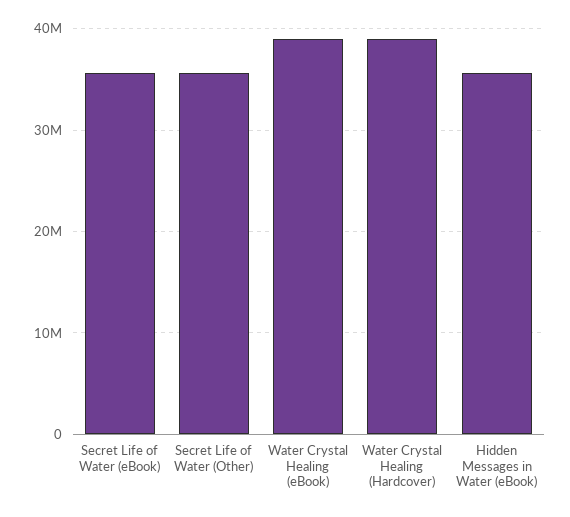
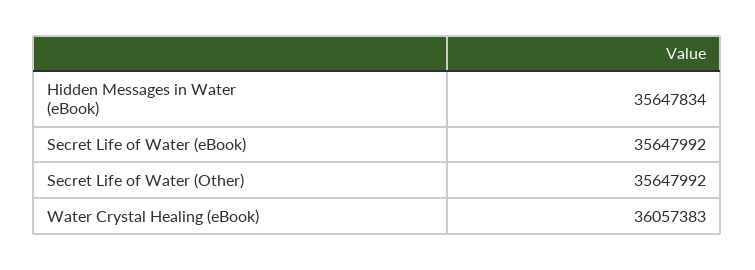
  {
    "Secret Life of Water (eBook)": 35647992,
    "Secret Life of Water (Other)": 35647992,
-   "Water Crystal Healing (eBook)": 39000000,
+   "Water Crystal Healing (eBook)": 36057383,
-   "Water Crystal Healing (Hardcover)": 39000000,
    "Hidden Messages in Water (eBook)": 35647834
  }

